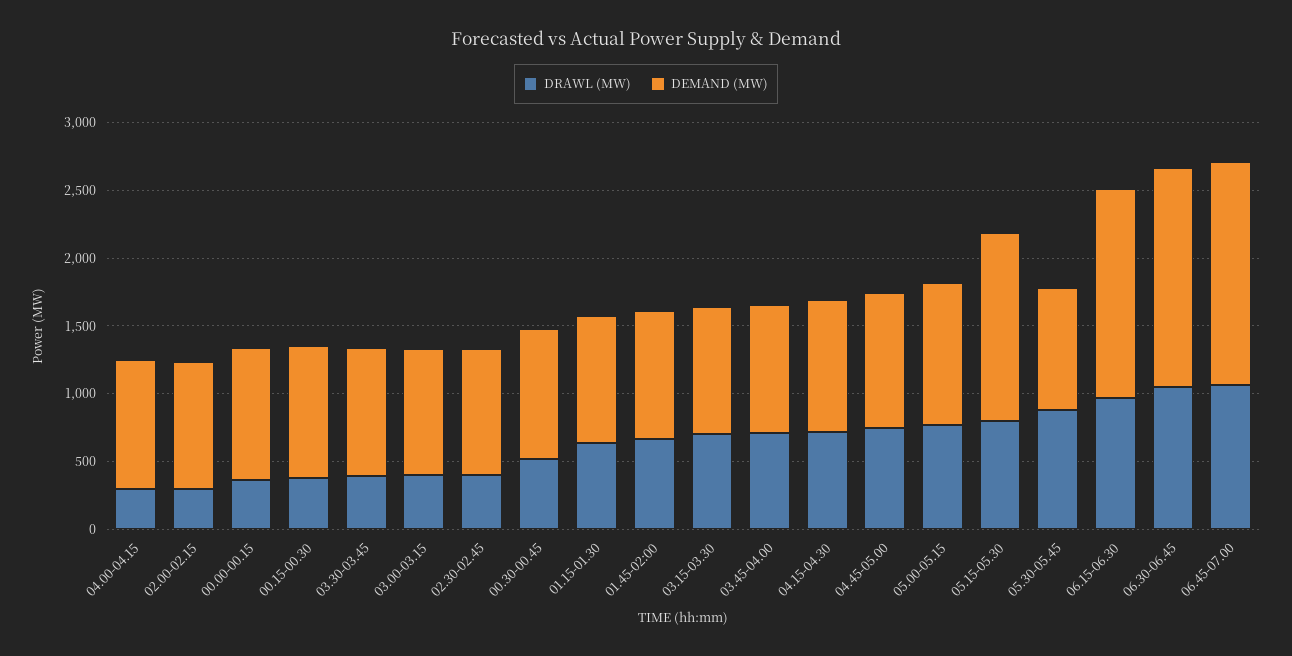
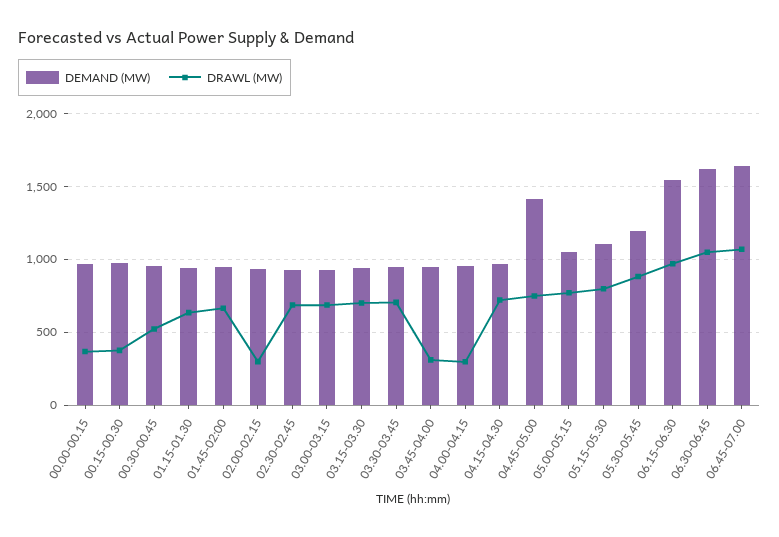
  {
    "DRAWL (MW)": {
      "04.00-04.15": 300,
      "02.00-02.15": 300,
      "00.00-00.15": 350,
      "00.15-00.30": 400,
-     "03.30-03.45": 400,
+     "03.30-03.45": 700,
-     "03.00-03.15": 400,
+     "03.00-03.15": 700,
-     "02.30-02.45": 400,
+     "02.30-02.45": 700,
      "00.30-00.45": 500,
      "01.15-01.30": 650,
      "01.45-02:00": 650,
      "03.15-03.30": 700,
-     "03.45-04.00": 700,
+     "03.45-04.00": 300,
      "04.15-04.30": 700,
      "04.45-05.00": 750,
      "05.00-05.15": 750,
      "05.15-05.30": 800,
      "05.30-05.45": 900,
      "06.15-06.30": 950,
      "06.30-06.45": 1050,
      "06.45-07.00": 1050
    },
    "DEMAND (MW)": {
      "04.00-04.15": 950,
      "02.00-02.15": 950,
      "00.00-00.15": 950,
      "00.15-00.30": 950,
      "03.30-03.45": 950,
      "03.00-03.15": 950,
      "02.30-02.45": 950,
      "00.30-00.45": 950,
      "01.15-01.30": 950,
      "01.45-02:00": 950,
      "03.15-03.30": 950,
      "03.45-04.00": 950,
      "04.15-04.30": 950,
-     "04.45-05.00": 1000,
+     "04.45-05.00": 1400,
      "05.00-05.15": 1050,
-     "05.15-05.30": 1400,
+     "05.15-05.30": 1100,
-     "05.30-05.45": 900,
+     "05.30-05.45": 1200,
      "06.15-06.30": 1550,
      "06.30-06.45": 1600,
      "06.45-07.00": 1650
    }
  }

